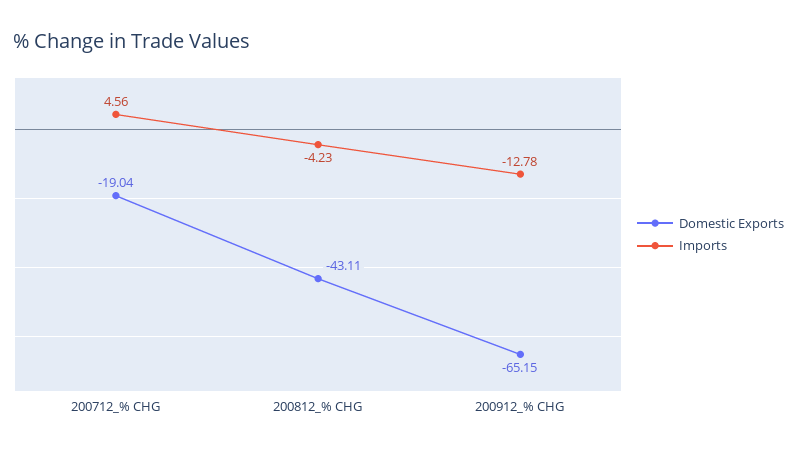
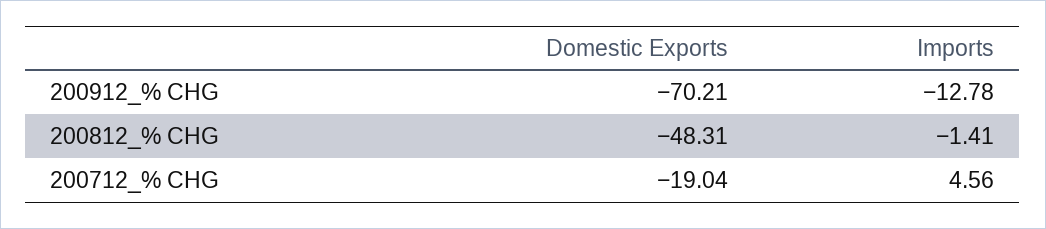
  {
    "Domestic Exports": {
      "200712_% CHG": -19.04,
-     "200812_% CHG": -43.11,
+     "200812_% CHG": -48.31,
-     "200912_% CHG": -65.15
+     "200912_% CHG": -70.21
    },
    "Imports": {
      "200712_% CHG": 4.56,
-     "200812_% CHG": -4.23,
+     "200812_% CHG": -1.41,
      "200912_% CHG": -12.78
    }
  }

